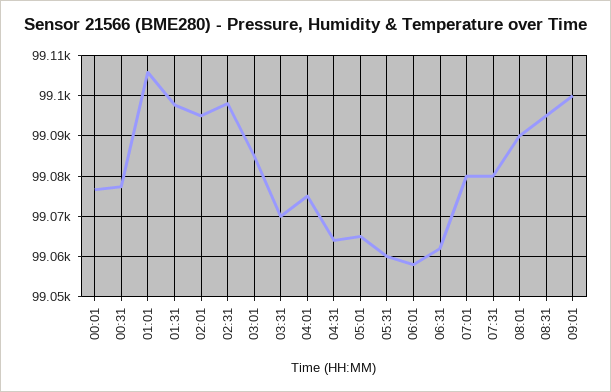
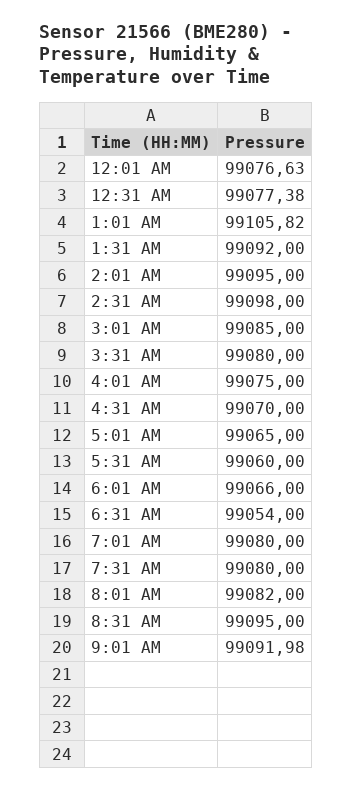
  {
    "00:01": 99076.63,
    "00:31": 99077.38,
    "01:01": 99105.82,
-   "01:31": 99098,
+   "01:31": 99092,
    "02:01": 99095,
    "02:31": 99098,
    "03:01": 99085,
-   "03:31": 99070,
+   "03:31": 99080,
    "04:01": 99075,
-   "04:31": 99064,
+   "04:31": 99070,
    "05:01": 99065,
    "05:31": 99060,
-   "06:01": 99058,
+   "06:01": 99066,
-   "06:31": 99062,
+   "06:31": 99054,
    "07:01": 99080,
    "07:31": 99080,
-   "08:01": 99090,
+   "08:01": 99082,
    "08:31": 99095,
-   "09:01": 99100
+   "09:01": 99091.98
  }

